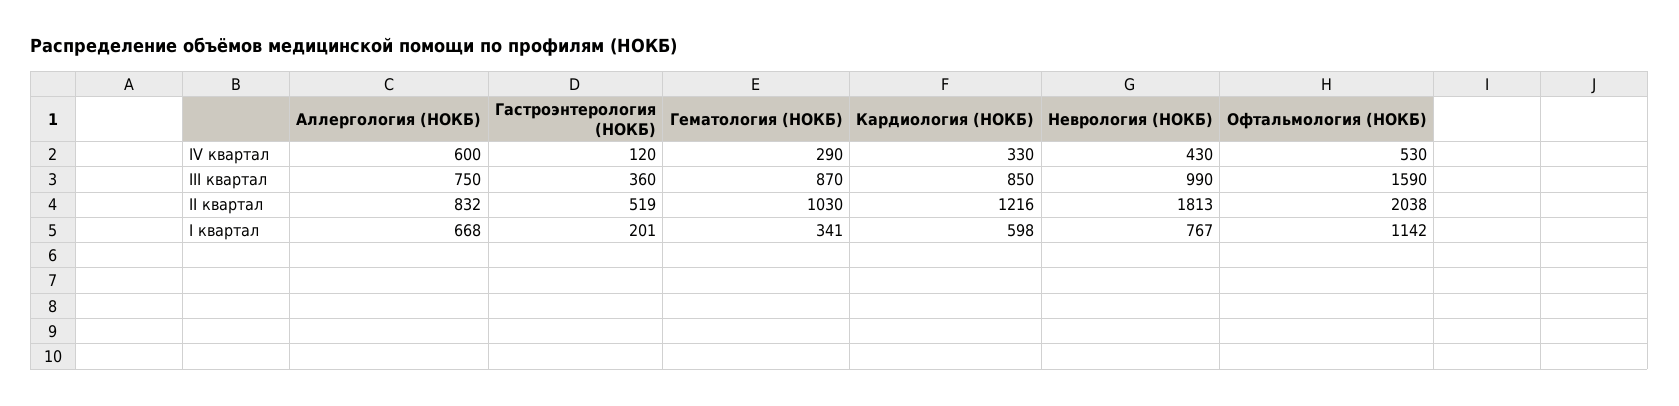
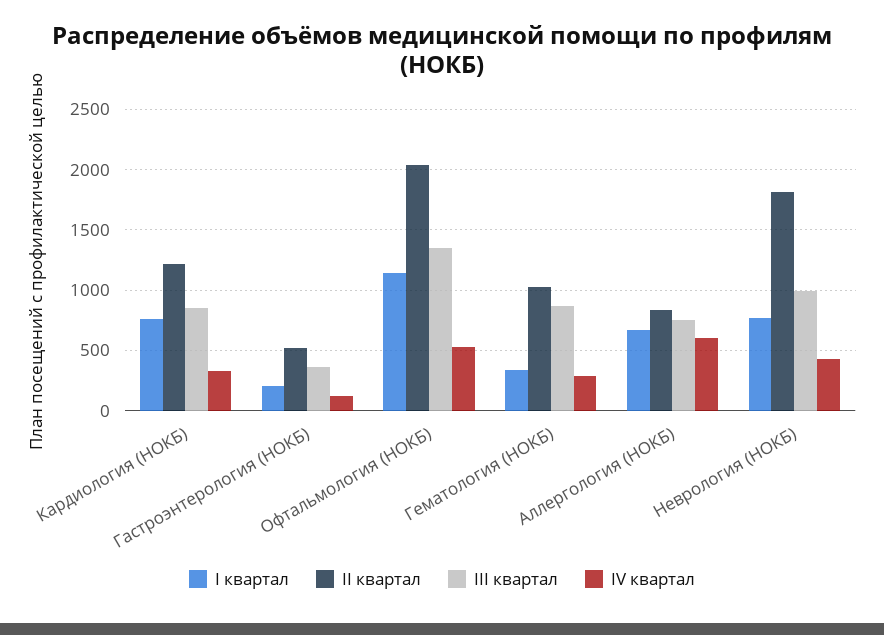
  {
    "IV квартал": {
      "Аллергология (НОКБ)": 600,
      "Гастроэнтерология (НОКБ)": 120,
      "Гематология (НОКБ)": 290,
      "Кардиология (НОКБ)": 330,
      "Неврология (НОКБ)": 430,
      "Офтальмология (НОКБ)": 530
    },
    "III квартал": {
      "Аллергология (НОКБ)": 750,
      "Гастроэнтерология (НОКБ)": 360,
      "Гематология (НОКБ)": 870,
      "Кардиология (НОКБ)": 850,
      "Неврология (НОКБ)": 990,
-     "Офтальмология (НОКБ)": 1590
+     "Офтальмология (НОКБ)": 1350
    },
    "II квартал": {
      "Аллергология (НОКБ)": 832,
      "Гастроэнтерология (НОКБ)": 519,
      "Гематология (НОКБ)": 1030,
      "Кардиология (НОКБ)": 1216,
      "Неврология (НОКБ)": 1813,
      "Офтальмология (НОКБ)": 2038
    },
    "I квартал": {
      "Аллергология (НОКБ)": 668,
      "Гастроэнтерология (НОКБ)": 201,
      "Гематология (НОКБ)": 341,
-     "Кардиология (НОКБ)": 598,
+     "Кардиология (НОКБ)": 750,
      "Неврология (НОКБ)": 767,
      "Офтальмология (НОКБ)": 1142
    }
  }

